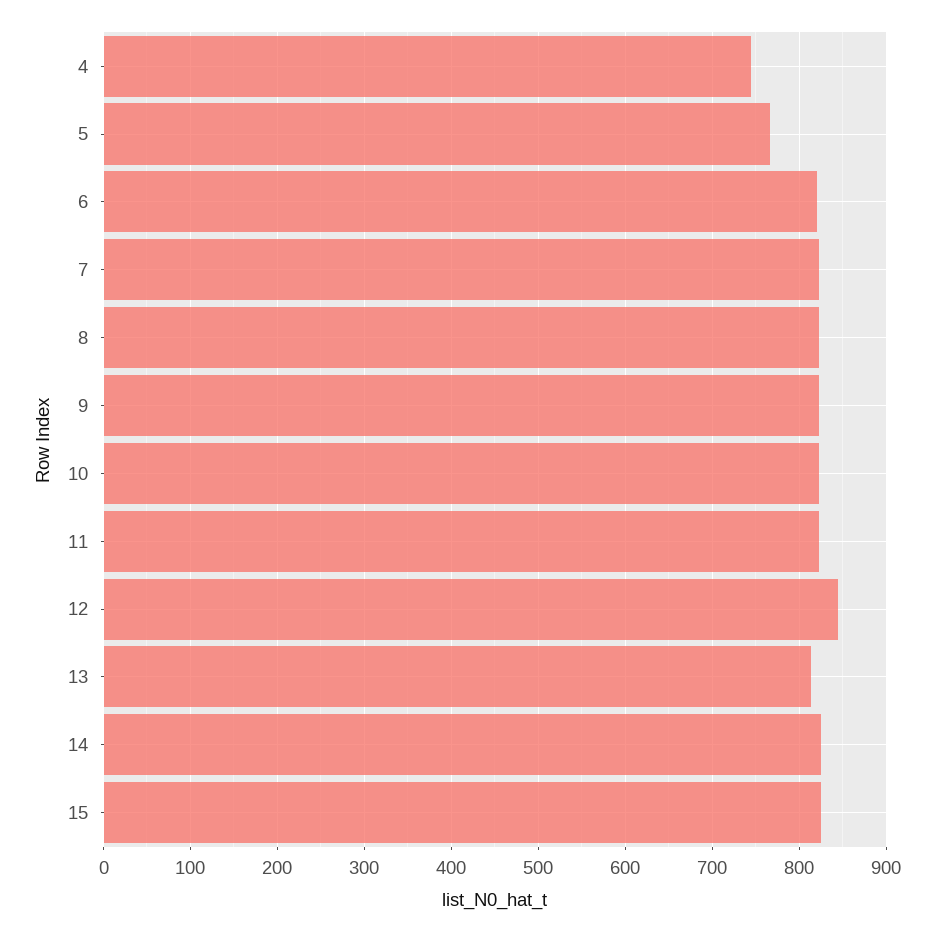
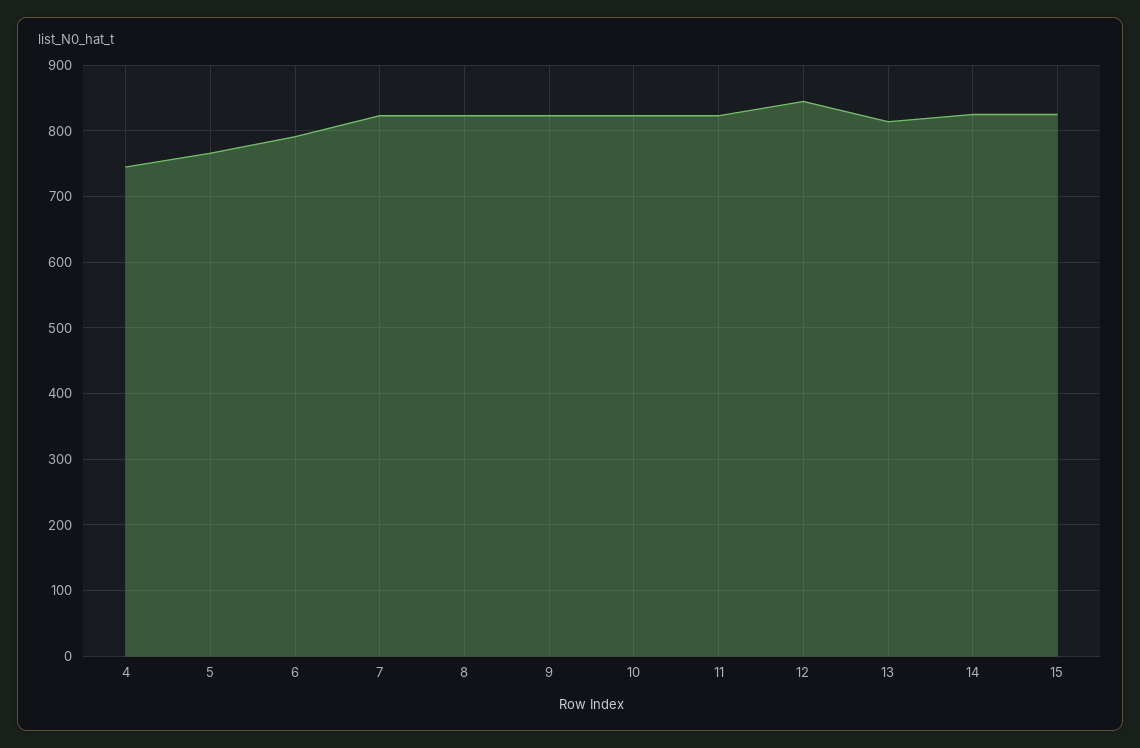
  {
    "4": 750,
    "5": 770,
-   "6": 820,
+   "6": 790,
    "7": 820,
    "8": 820,
    "9": 820,
    "10": 820,
    "11": 820,
    "12": 850,
    "13": 810,
    "14": 830,
    "15": 830
  }

